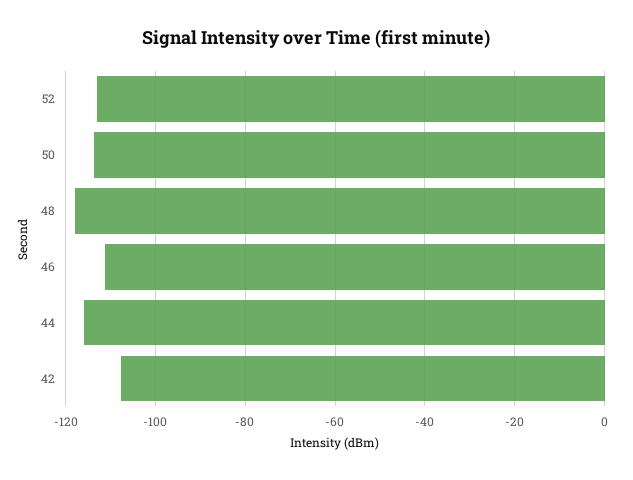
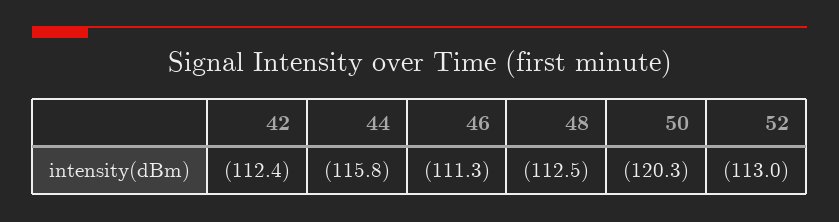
  {
    "52": -113,
-   "50": -114,
+   "50": -120.3,
-   "48": -118,
+   "48": -112.5,
    "46": -111.3,
    "44": -115.8,
-   "42": -108
+   "42": -112.4
  }

